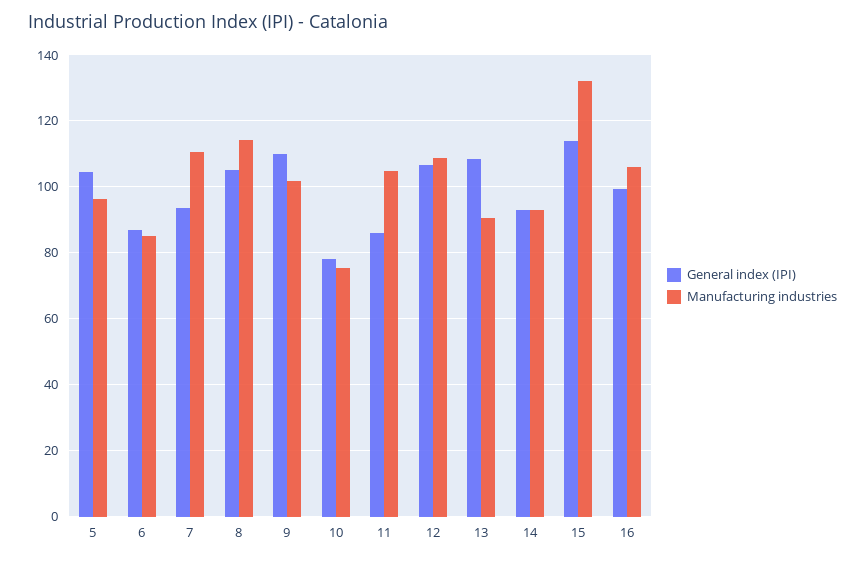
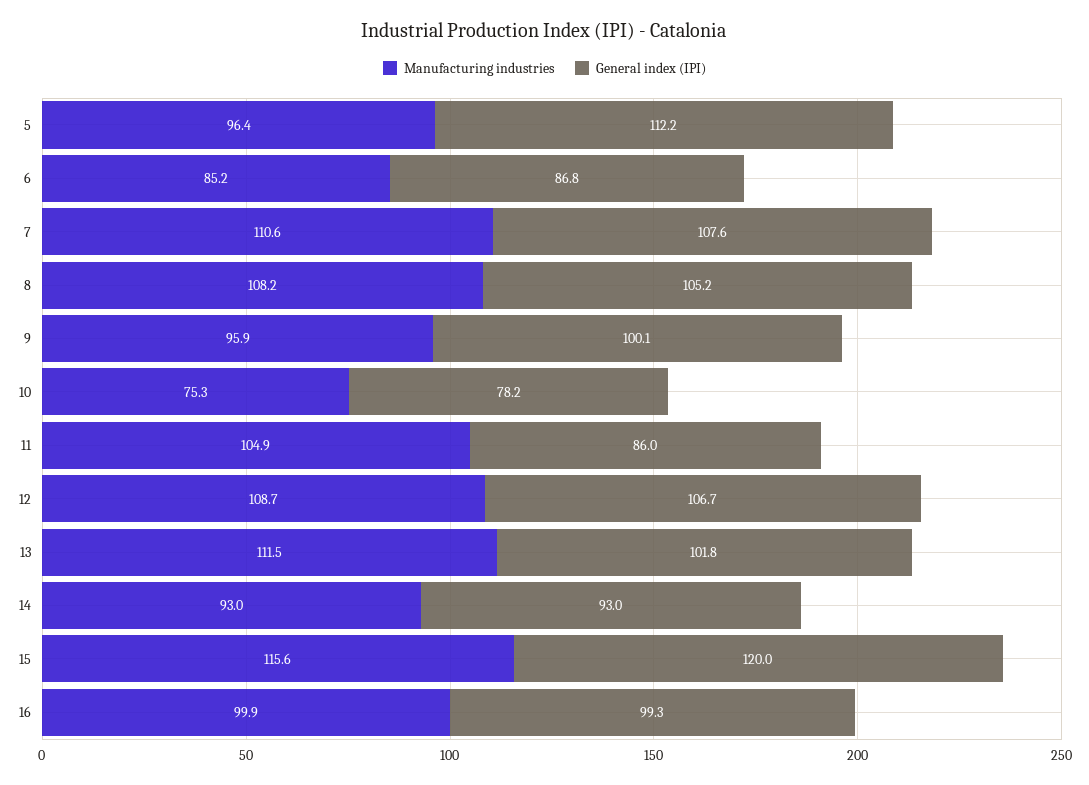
  {
    "General index (IPI)": {
-     "5": 104,
+     "5": 112.2,
      "6": 86.8,
-     "7": 94,
+     "7": 107.6,
      "8": 105.2,
-     "9": 110,
+     "9": 100.1,
      "10": 78.2,
      "11": 86,
      "12": 106.7,
-     "13": 108,
+     "13": 101.8,
      "14": 93,
-     "15": 114,
+     "15": 120,
      "16": 99.3
    },
    "Manufacturing industries": {
      "5": 96.4,
      "6": 85.2,
      "7": 110.6,
-     "8": 114,
+     "8": 108.2,
-     "9": 102,
+     "9": 95.9,
      "10": 75.3,
      "11": 104.9,
      "12": 108.7,
-     "13": 90,
+     "13": 111.5,
      "14": 93,
-     "15": 132,
+     "15": 115.6,
-     "16": 106
+     "16": 99.9
    }
  }

